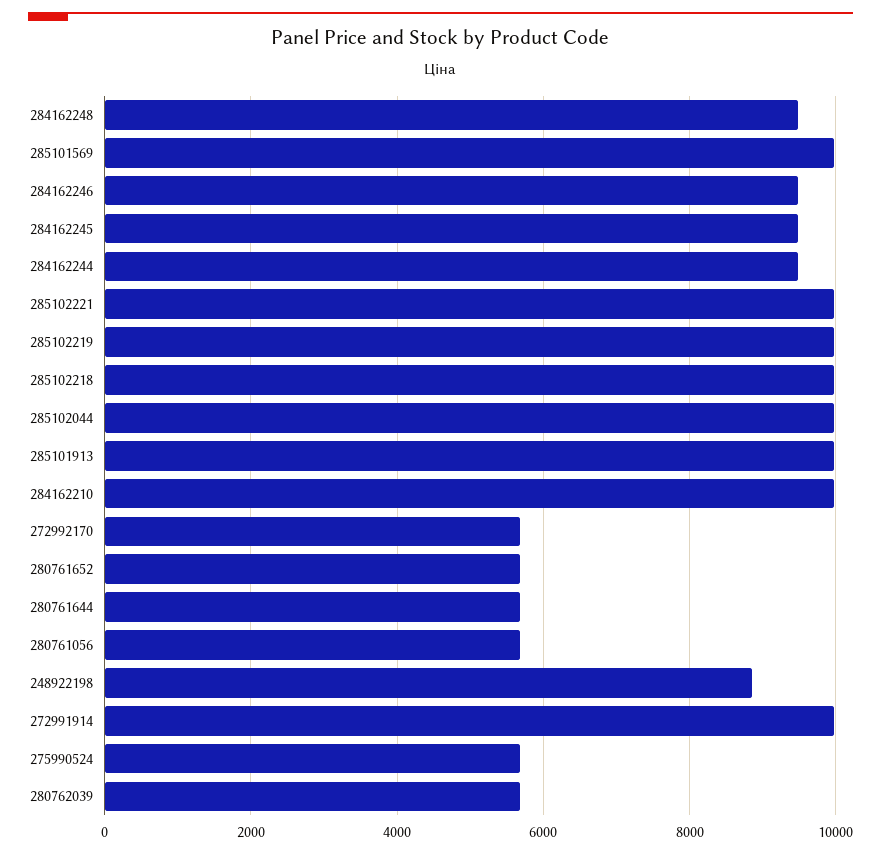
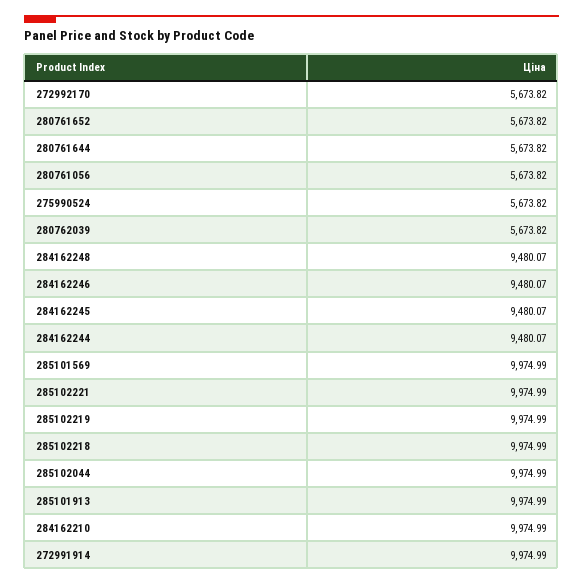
  {
    "284162248": 9480.07,
    "285101569": 9974.99,
    "284162246": 9480.07,
    "284162245": 9480.07,
    "284162244": 9480.07,
    "285102221": 9974.99,
    "285102219": 9974.99,
    "285102218": 9974.99,
    "285102044": 9974.99,
    "285101913": 9974.99,
    "284162210": 9974.99,
    "272992170": 5673.82,
    "280761652": 5673.82,
    "280761644": 5673.82,
    "280761056": 5673.82,
-   "248922198": 8800,
    "272991914": 9974.99,
    "275990524": 5673.82,
    "280762039": 5673.82
  }

